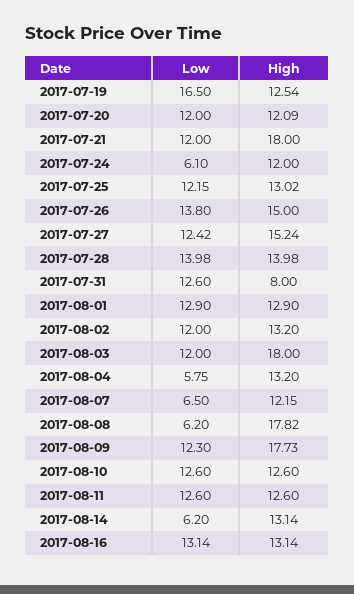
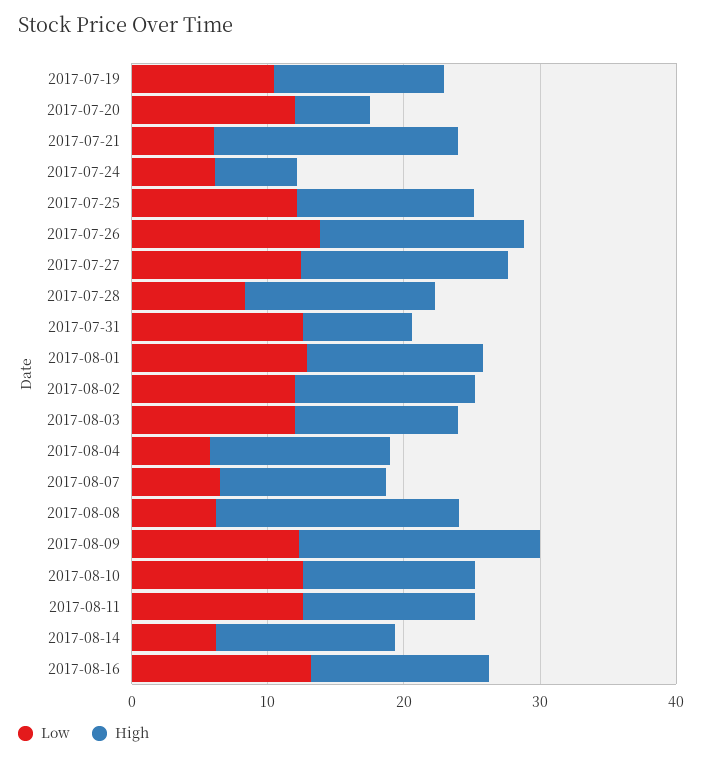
  {
    "Low": {
-     "2017-07-19": 16.5,
+     "2017-07-19": 10,
      "2017-07-20": 12,
-     "2017-07-21": 12,
+     "2017-07-21": 6,
      "2017-07-24": 6.1,
      "2017-07-25": 12.15,
      "2017-07-26": 13.8,
      "2017-07-27": 12.42,
-     "2017-07-28": 13.98,
+     "2017-07-28": 8,
      "2017-07-31": 12.6,
      "2017-08-01": 12.9,
      "2017-08-02": 12,
      "2017-08-03": 12,
      "2017-08-04": 5.75,
      "2017-08-07": 6.5,
      "2017-08-08": 6.2,
      "2017-08-09": 12.3,
      "2017-08-10": 12.6,
      "2017-08-11": 12.6,
      "2017-08-14": 6.2,
      "2017-08-16": 13.14
    },
    "High": {
      "2017-07-19": 12.54,
-     "2017-07-20": 12.09,
+     "2017-07-20": 6,
      "2017-07-21": 18,
-     "2017-07-24": 12,
+     "2017-07-24": 6,
      "2017-07-25": 13.02,
      "2017-07-26": 15,
      "2017-07-27": 15.24,
      "2017-07-28": 13.98,
      "2017-07-31": 8,
      "2017-08-01": 12.9,
      "2017-08-02": 13.2,
-     "2017-08-03": 18,
+     "2017-08-03": 12,
      "2017-08-04": 13.2,
      "2017-08-07": 12.15,
      "2017-08-08": 17.82,
      "2017-08-09": 17.73,
      "2017-08-10": 12.6,
      "2017-08-11": 12.6,
      "2017-08-14": 13.14,
      "2017-08-16": 13.14
    }
  }

